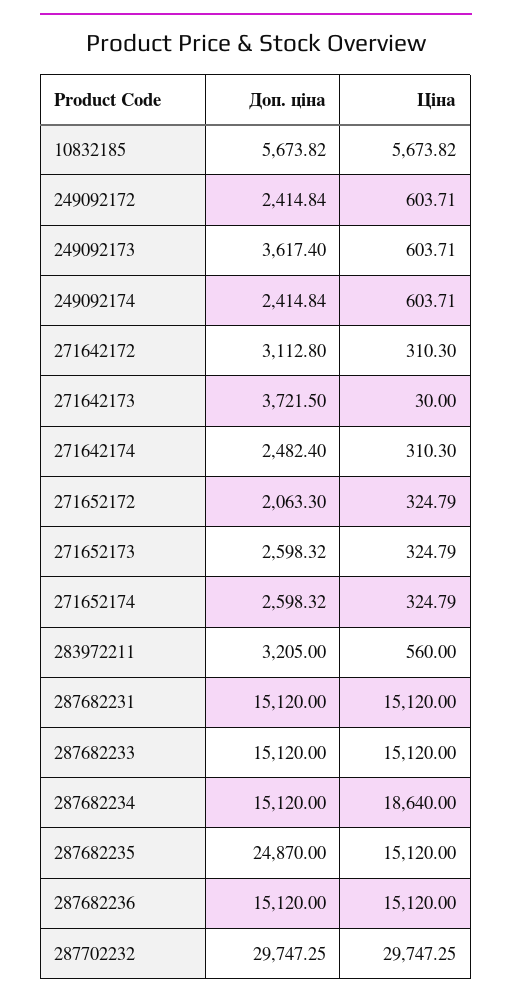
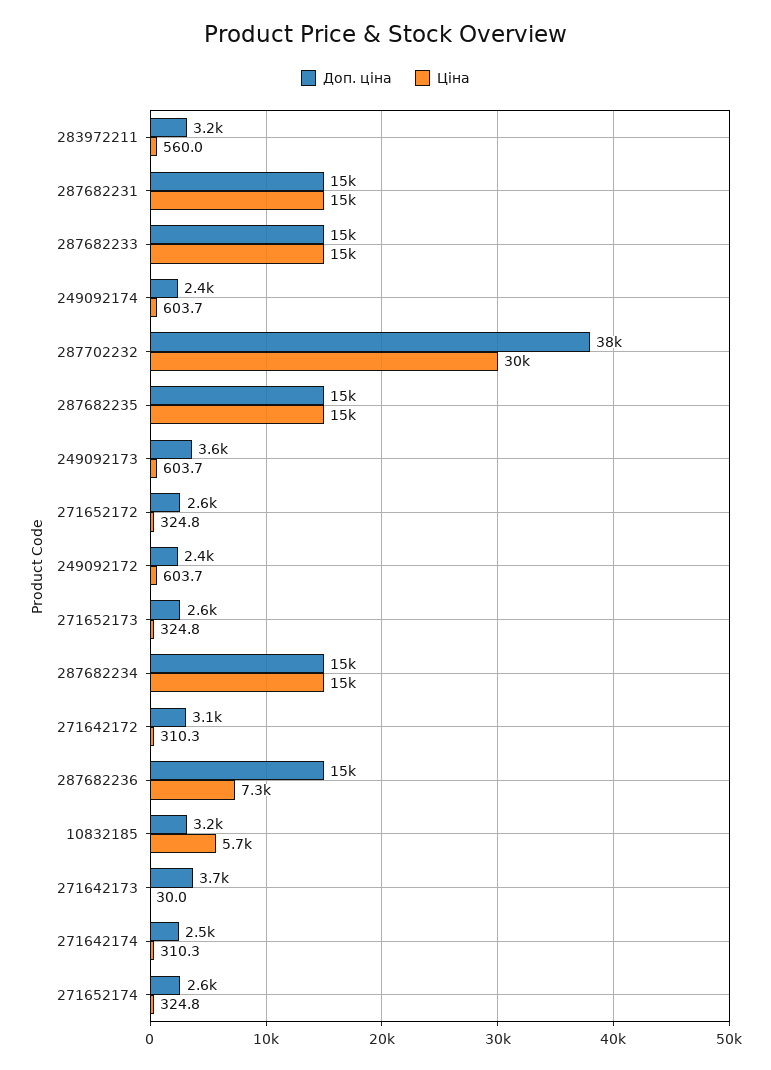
  {
    "Доп. ціна": {
-     "10832185": 5673.82,
+     "10832185": 3200,
      "249092172": 2414.84,
      "249092173": 3617.4,
      "249092174": 2414.84,
      "271642172": 3112.8,
      "271642173": 3721.5,
      "271642174": 2482.4,
-     "271652172": 2063.3,
+     "271652172": 2600,
      "271652173": 2598.32,
      "271652174": 2598.32,
      "283972211": 3205,
      "287682231": 15120,
      "287682233": 15120,
      "287682234": 15120,
-     "287682235": 24870,
+     "287682235": 15000,
      "287682236": 15120,
-     "287702232": 29747.25
+     "287702232": 38000
    },
    "Ціна": {
      "10832185": 5673.82,
      "249092172": 603.71,
      "249092173": 603.71,
      "249092174": 603.71,
      "271642172": 310.3,
      "271642173": 30,
      "271642174": 310.3,
      "271652172": 324.79,
      "271652173": 324.79,
      "271652174": 324.79,
      "283972211": 560,
      "287682231": 15120,
      "287682233": 15120,
-     "287682234": 18640,
+     "287682234": 15000,
      "287682235": 15120,
-     "287682236": 15120,
+     "287682236": 7300,
      "287702232": 29747.25
    }
  }

